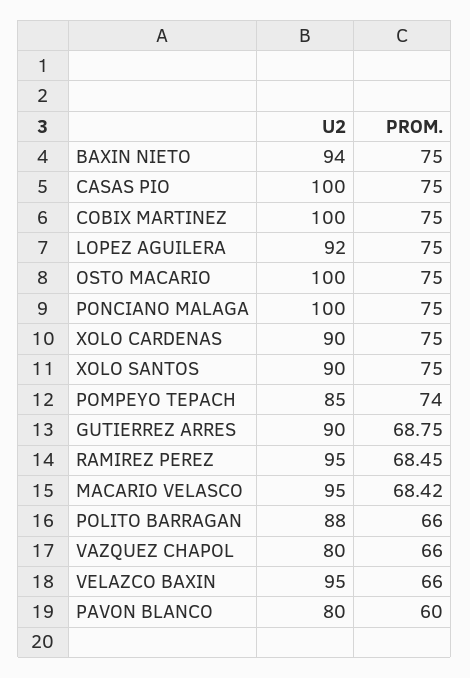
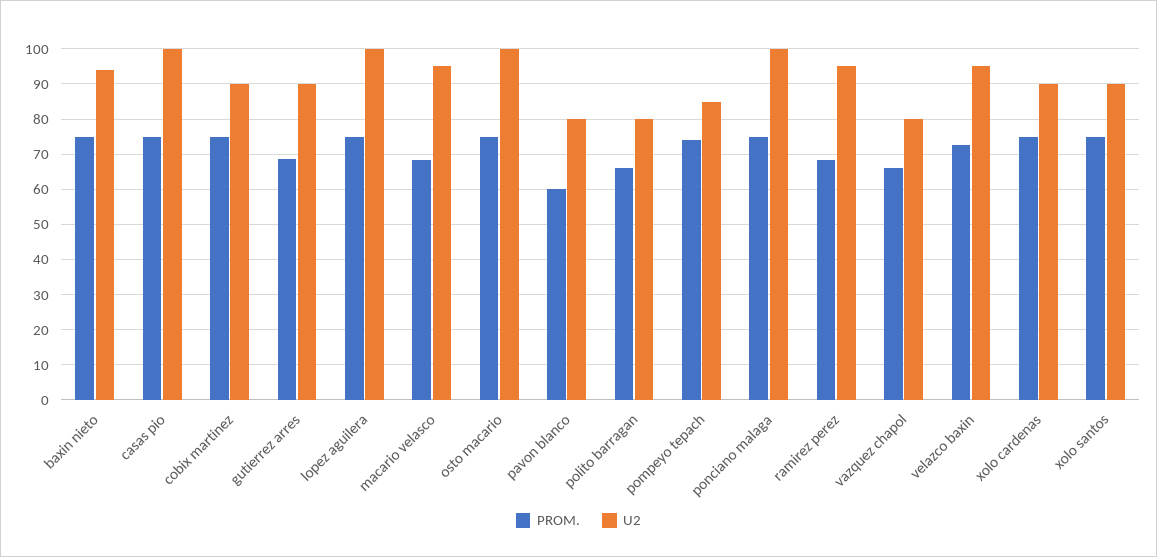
  {
    "U2": {
      "BAXIN NIETO": 94,
      "CASAS PIO": 100,
-     "COBIX MARTINEZ": 100,
+     "COBIX MARTINEZ": 90,
-     "LOPEZ AGUILERA": 92,
+     "LOPEZ AGUILERA": 100,
      "OSTO MACARIO": 100,
      "PONCIANO MALAGA": 100,
      "XOLO CARDENAS": 90,
      "XOLO SANTOS": 90,
      "POMPEYO TEPACH": 85,
      "GUTIERREZ ARRES": 90,
      "RAMIREZ PEREZ": 95,
      "MACARIO VELASCO": 95,
-     "POLITO BARRAGAN": 88,
+     "POLITO BARRAGAN": 80,
      "VAZQUEZ CHAPOL": 80,
      "VELAZCO BAXIN": 95,
      "PAVON BLANCO": 80
    },
    "PROM.": {
      "BAXIN NIETO": 75,
      "CASAS PIO": 75,
      "COBIX MARTINEZ": 75,
      "LOPEZ AGUILERA": 75,
      "OSTO MACARIO": 75,
      "PONCIANO MALAGA": 75,
      "XOLO CARDENAS": 75,
      "XOLO SANTOS": 75,
      "POMPEYO TEPACH": 74,
      "GUTIERREZ ARRES": 68.75,
      "RAMIREZ PEREZ": 68.45,
      "MACARIO VELASCO": 68.42,
      "POLITO BARRAGAN": 66,
      "VAZQUEZ CHAPOL": 66,
-     "VELAZCO BAXIN": 66,
+     "VELAZCO BAXIN": 72,
      "PAVON BLANCO": 60
    }
  }

